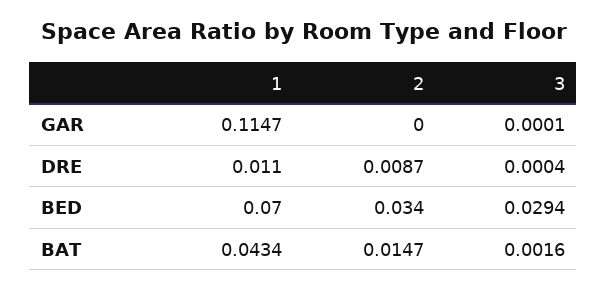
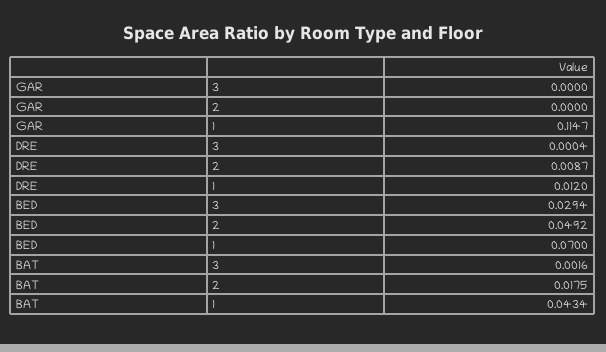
  {
    "1": {
      "GAR": 0.1147,
-     "DRE": 0.011,
+     "DRE": 0.012,
      "BED": 0.07,
      "BAT": 0.0434
    },
    "2": {
      "GAR": 0,
      "DRE": 0.0087,
-     "BED": 0.034,
+     "BED": 0.0492,
-     "BAT": 0.0147
+     "BAT": 0.0175
    },
    "3": {
-     "GAR": 0.0001,
+     "GAR": 0,
      "DRE": 0.0004,
      "BED": 0.0294,
      "BAT": 0.0016
    }
  }

